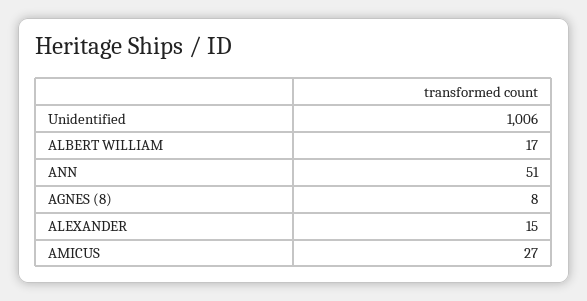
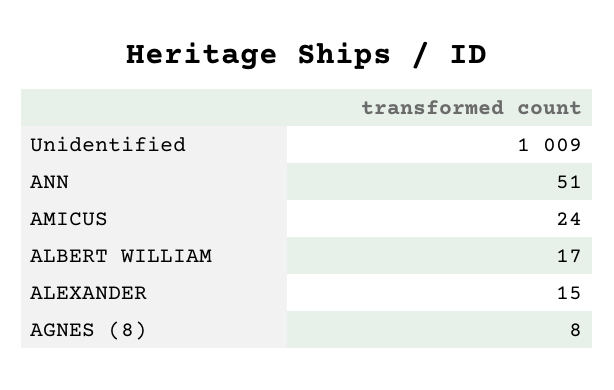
  {
-   "Unidentified": 1006,
+   "Unidentified": 1009,
    "ALBERT WILLIAM": 17,
    "ANN": 51,
    "AGNES (8)": 8,
    "ALEXANDER": 15,
-   "AMICUS": 27
+   "AMICUS": 24
  }

